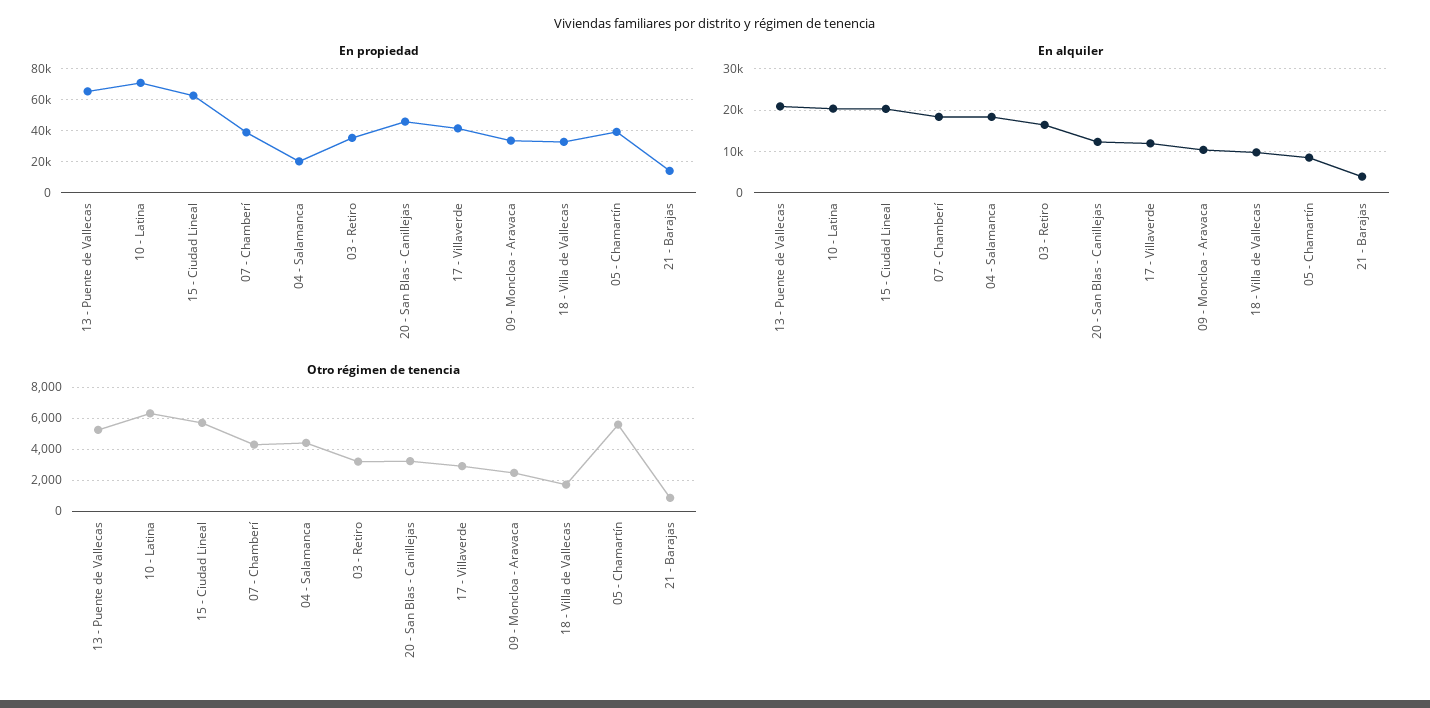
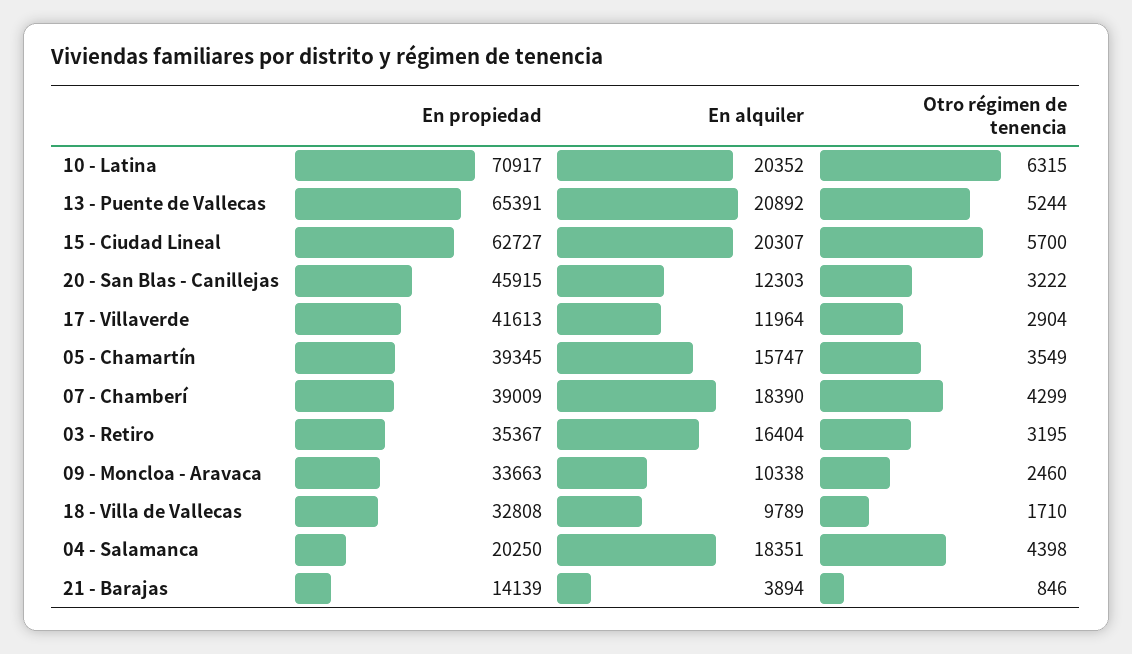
  {
    "En propiedad": {
      "13 - Puente de Vallecas": 65391,
      "10 - Latina": 70917,
      "15 - Ciudad Lineal": 62727,
      "07 - Chamberí": 39009,
      "04 - Salamanca": 20250,
      "03 - Retiro": 35367,
      "20 - San Blas - Canillejas": 45915,
      "17 - Villaverde": 41613,
      "09 - Moncloa - Aravaca": 33663,
      "18 - Villa de Vallecas": 32808,
      "05 - Chamartín": 39345,
      "21 - Barajas": 14139
    },
    "En alquiler": {
      "13 - Puente de Vallecas": 20892,
      "10 - Latina": 20352,
      "15 - Ciudad Lineal": 20307,
      "07 - Chamberí": 18390,
      "04 - Salamanca": 18351,
      "03 - Retiro": 16404,
      "20 - San Blas - Canillejas": 12303,
      "17 - Villaverde": 11964,
      "09 - Moncloa - Aravaca": 10338,
      "18 - Villa de Vallecas": 9789,
-     "05 - Chamartín": 8000,
+     "05 - Chamartín": 15747,
      "21 - Barajas": 3894
    },
    "Otro régimen de tenencia": {
      "13 - Puente de Vallecas": 5244,
      "10 - Latina": 6315,
      "15 - Ciudad Lineal": 5700,
      "07 - Chamberí": 4299,
      "04 - Salamanca": 4398,
      "03 - Retiro": 3195,
      "20 - San Blas - Canillejas": 3222,
      "17 - Villaverde": 2904,
      "09 - Moncloa - Aravaca": 2460,
      "18 - Villa de Vallecas": 1710,
-     "05 - Chamartín": 5500,
+     "05 - Chamartín": 3549,
      "21 - Barajas": 846
    }
  }

